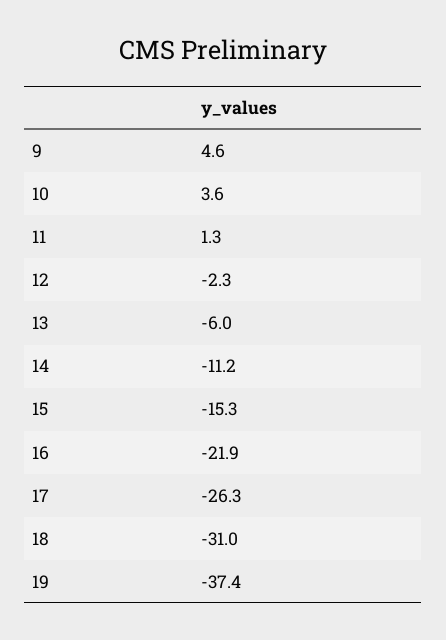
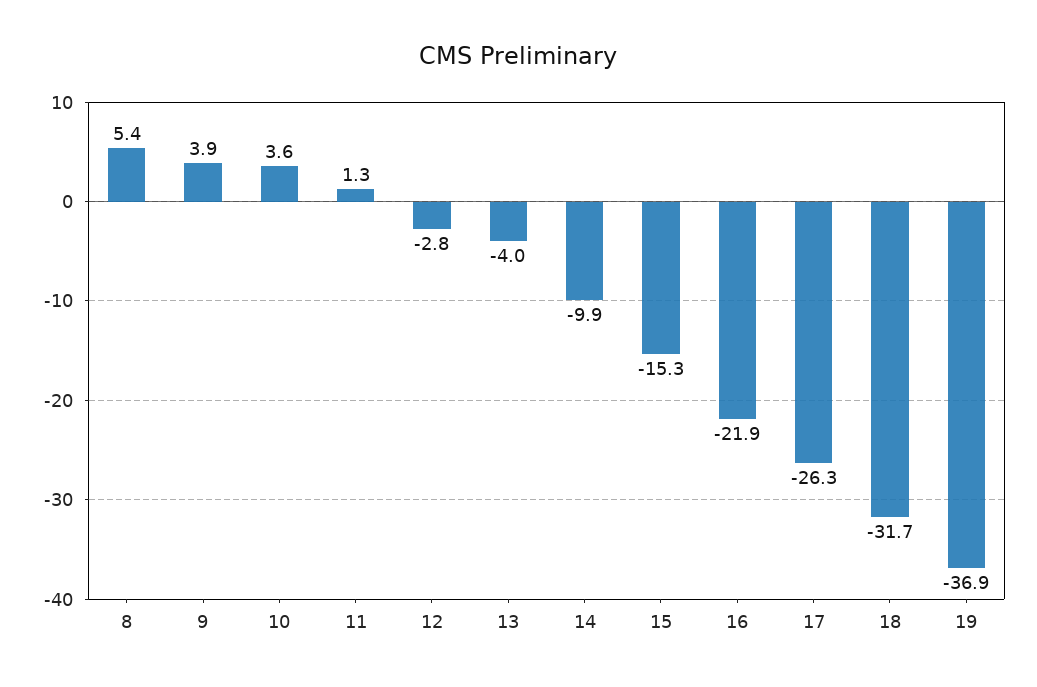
  {
-   "9": 4.6,
+   "9": 3.9,
    "10": 3.6,
    "11": 1.3,
-   "12": -2.3,
+   "12": -2.8,
-   "13": -6,
+   "13": -4,
-   "14": -11.2,
+   "14": -9.9,
    "15": -15.3,
    "16": -21.9,
    "17": -26.3,
-   "18": -31,
+   "18": -31.7,
-   "19": -37.4
+   "19": -36.9,
+   "8": 5.4
  }

